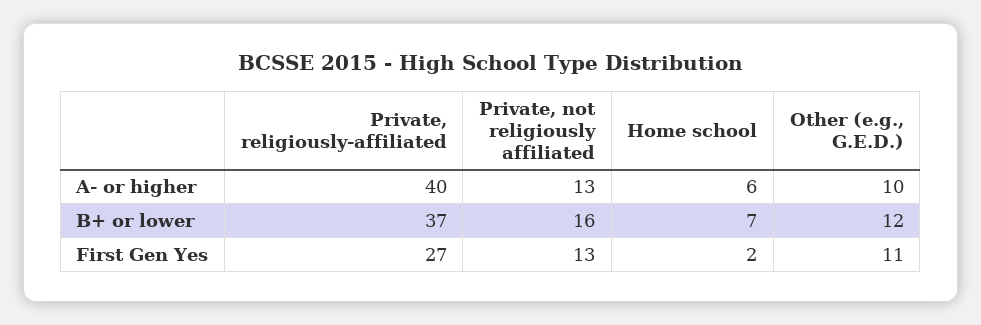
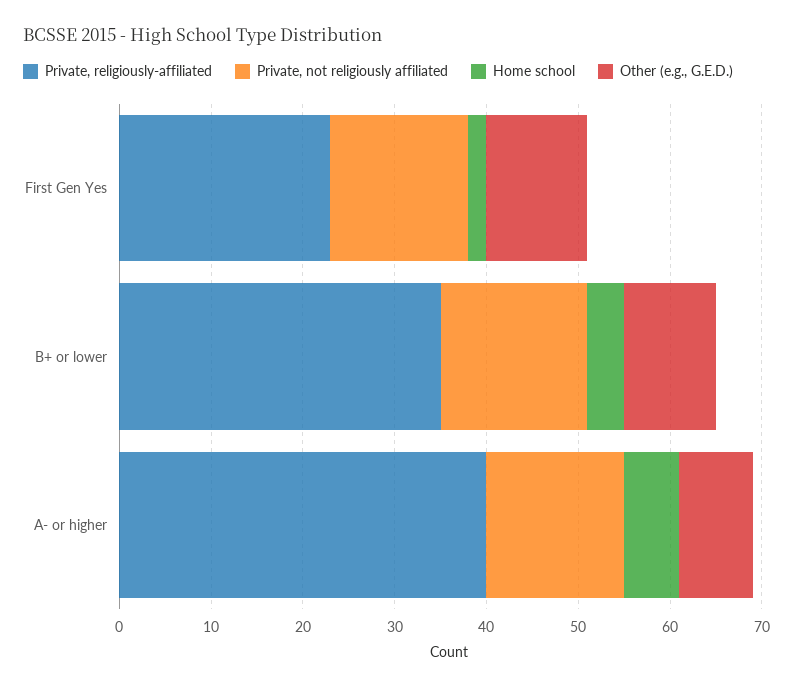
  {
    "Private, religiously-affiliated": {
      "A- or higher": 40,
-     "B+ or lower": 37,
+     "B+ or lower": 35,
-     "First Gen Yes": 27
+     "First Gen Yes": 23
    },
    "Private, not religiously affiliated": {
-     "A- or higher": 13,
+     "A- or higher": 15,
      "B+ or lower": 16,
-     "First Gen Yes": 13
+     "First Gen Yes": 15
    },
    "Home school": {
      "A- or higher": 6,
-     "B+ or lower": 7,
+     "B+ or lower": 4,
      "First Gen Yes": 2
    },
    "Other (e.g., G.E.D.)": {
-     "A- or higher": 10,
+     "A- or higher": 8,
-     "B+ or lower": 12,
+     "B+ or lower": 10,
      "First Gen Yes": 11
    }
  }

